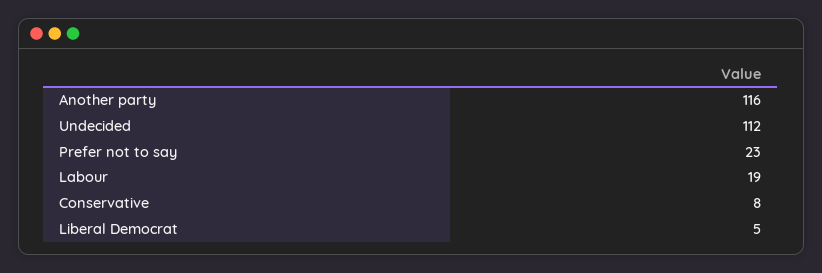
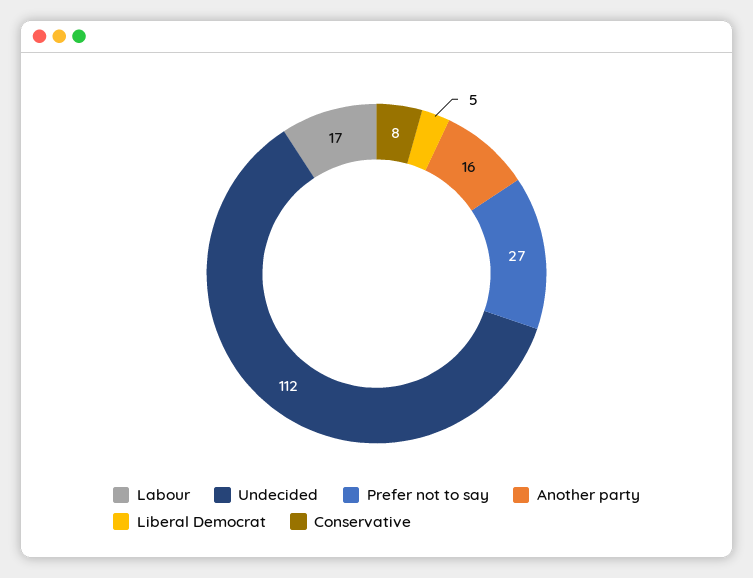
  {
-   "Another party": 116,
+   "Another party": 16,
    "Undecided": 112,
-   "Prefer not to say": 23,
+   "Prefer not to say": 27,
-   "Labour": 19,
+   "Labour": 17,
    "Conservative": 8,
    "Liberal Democrat": 5
  }

